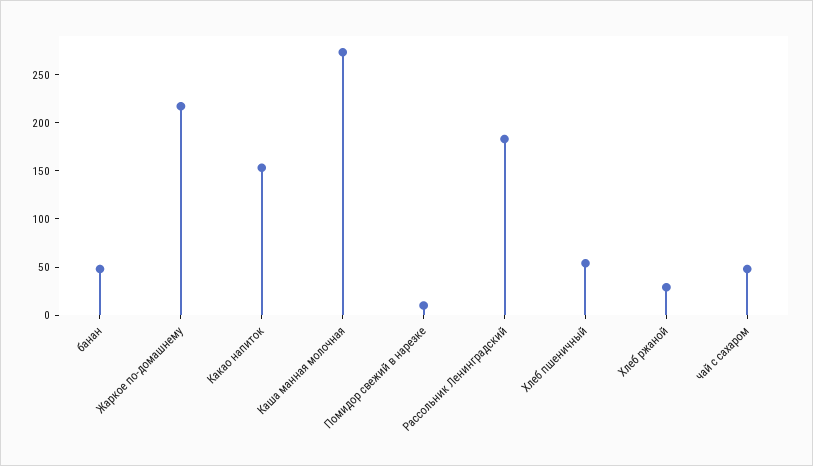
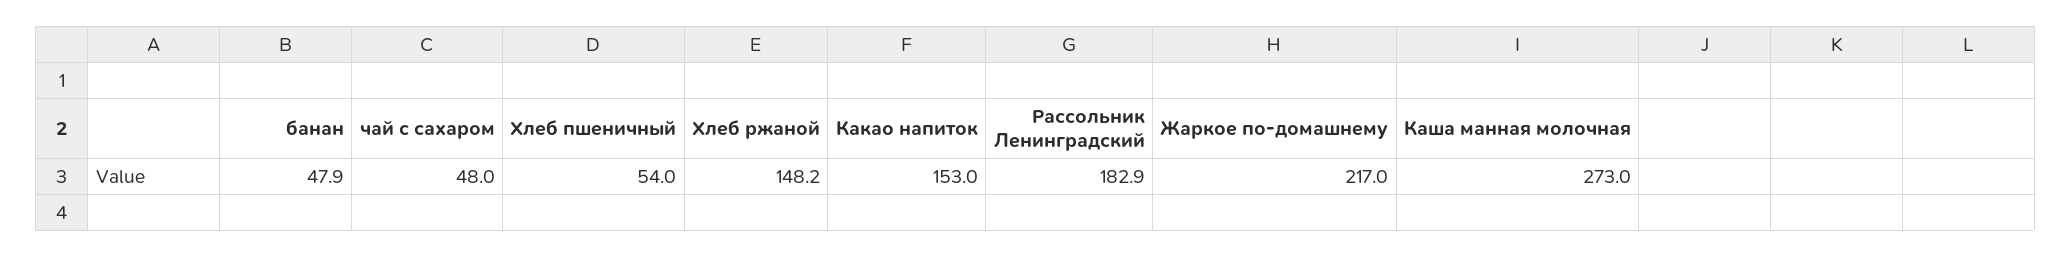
  {
    "банан": 47.9,
    "Жаркое по-домашнему": 217,
    "Какао напиток": 153,
    "Каша манная молочная": 273,
-   "Помидор свежий в нарезке": 10,
    "Рассольник Ленинградский": 182.9,
    "Хлеб пшеничный": 54,
-   "Хлеб ржаной": 30,
+   "Хлеб ржаной": 148.2,
    "чай с сахаром": 48
  }

